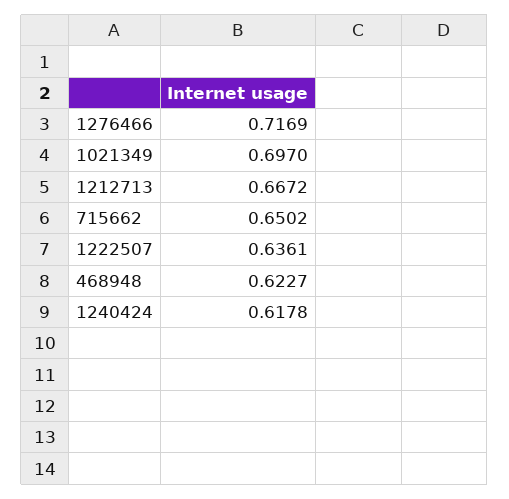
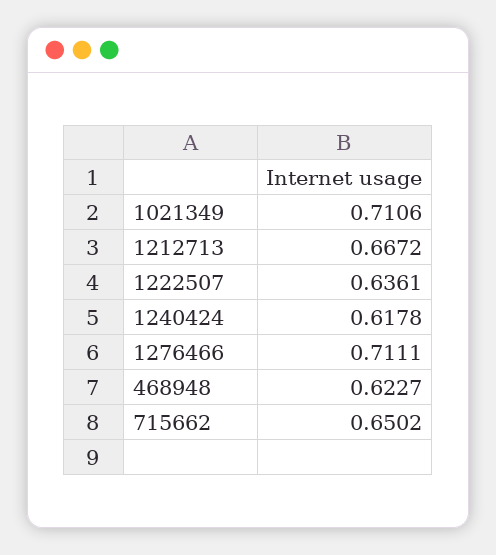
  {
-   "1276466": 0.7169,
+   "1276466": 0.7111,
-   "1021349": 0.697,
+   "1021349": 0.7106,
    "1212713": 0.6672,
    "715662": 0.6502,
    "1222507": 0.6361,
    "468948": 0.6227,
    "1240424": 0.6178
  }

